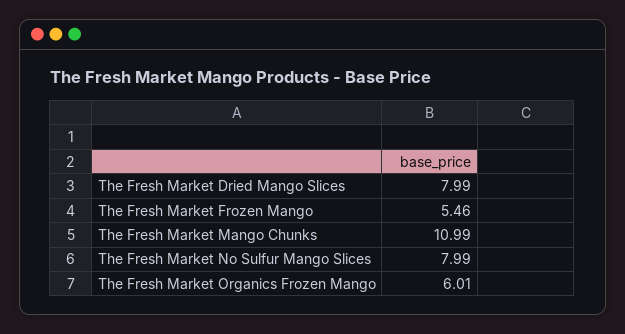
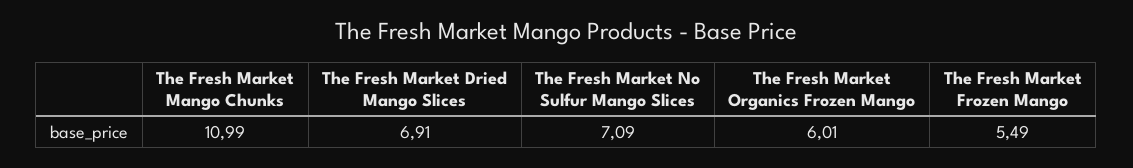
  {
-   "The Fresh Market Dried Mango Slices": 7.99,
+   "The Fresh Market Dried Mango Slices": 6.91,
-   "The Fresh Market Frozen Mango": 5.46,
+   "The Fresh Market Frozen Mango": 5.49,
    "The Fresh Market Mango Chunks": 10.99,
-   "The Fresh Market No Sulfur Mango Slices": 7.99,
+   "The Fresh Market No Sulfur Mango Slices": 7.09,
    "The Fresh Market Organics Frozen Mango": 6.01
  }

